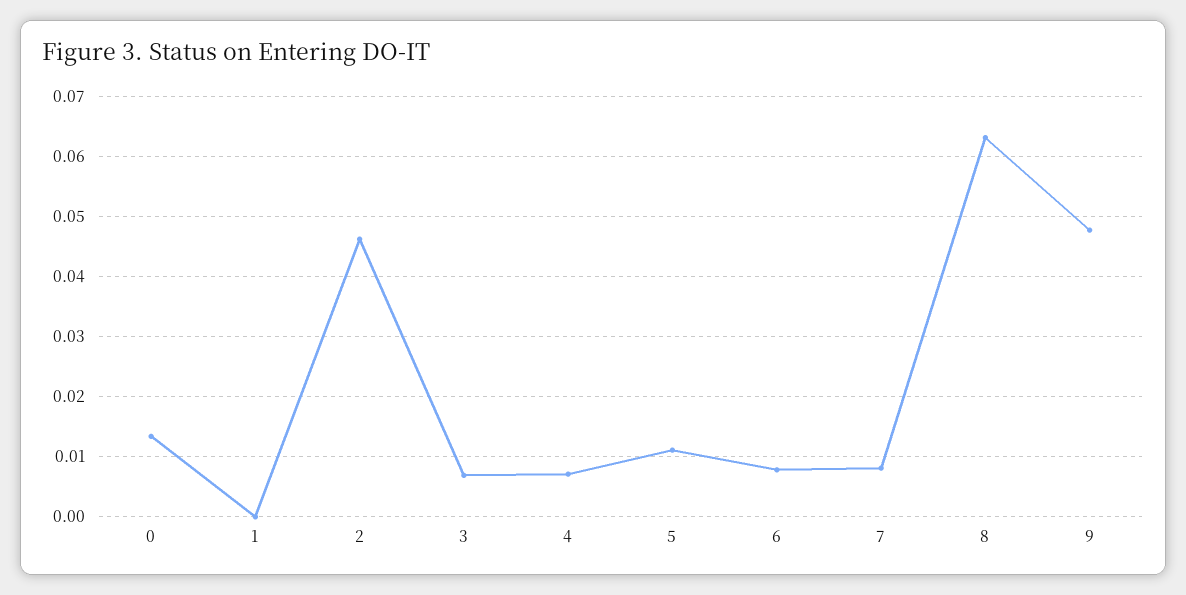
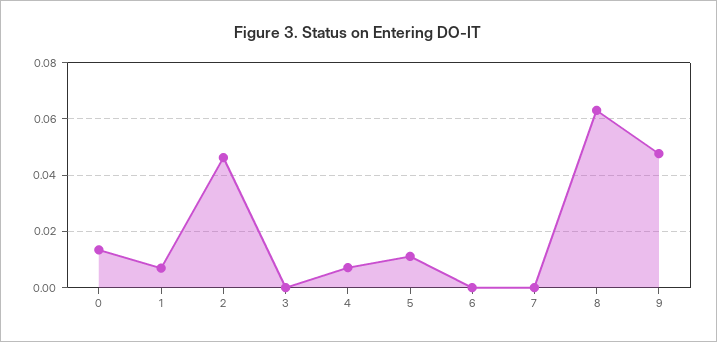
  {
    "0": 0.013,
-   "1": 0,
+   "1": 0.0075,
    "2": 0.046,
-   "3": 0.007,
+   "3": 0,
    "4": 0.007,
    "5": 0.011,
-   "6": 0.008,
+   "6": 0,
-   "7": 0.008,
+   "7": 0,
    "8": 0.063,
    "9": 0.048
  }

